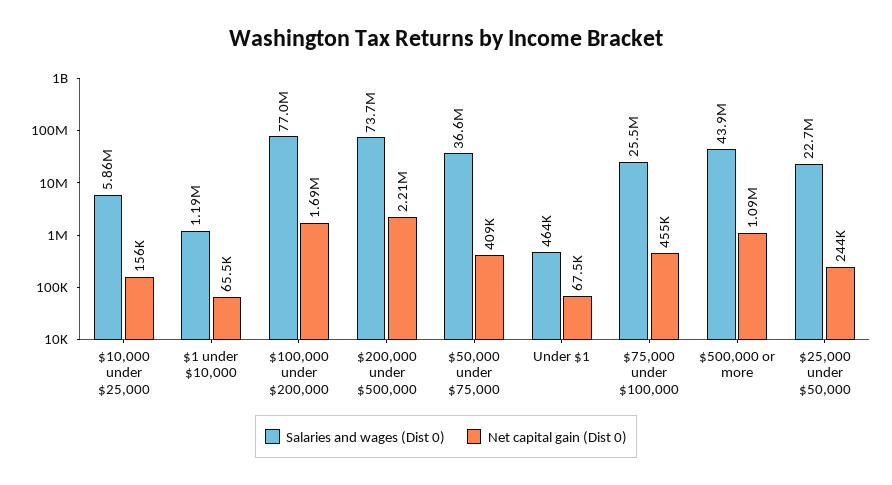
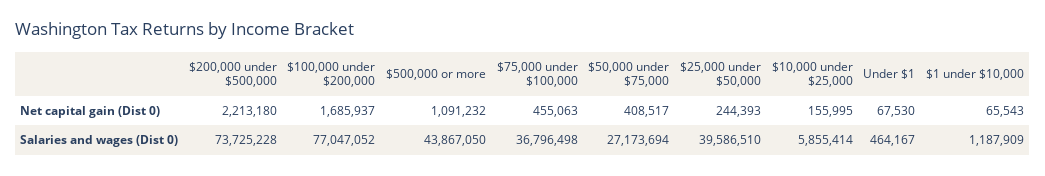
  {
    "Salaries and wages (Dist 0)": {
      "$10,000 under $25,000": 5855414,
      "$1 under $10,000": 1187909,
      "$100,000 under $200,000": 77047052,
      "$200,000 under $500,000": 73725228,
-     "$50,000 under $75,000": 36600000,
+     "$50,000 under $75,000": 27173694,
      "Under $1": 464167,
-     "$75,000 under $100,000": 25500000,
+     "$75,000 under $100,000": 36796498,
      "$500,000 or more": 43867050,
-     "$25,000 under $50,000": 22700000
+     "$25,000 under $50,000": 39586510
    },
    "Net capital gain (Dist 0)": {
      "$10,000 under $25,000": 155995,
      "$1 under $10,000": 65543,
      "$100,000 under $200,000": 1685937,
      "$200,000 under $500,000": 2213180,
      "$50,000 under $75,000": 408517,
      "Under $1": 67530,
      "$75,000 under $100,000": 455063,
      "$500,000 or more": 1091232,
      "$25,000 under $50,000": 244393
    }
  }

